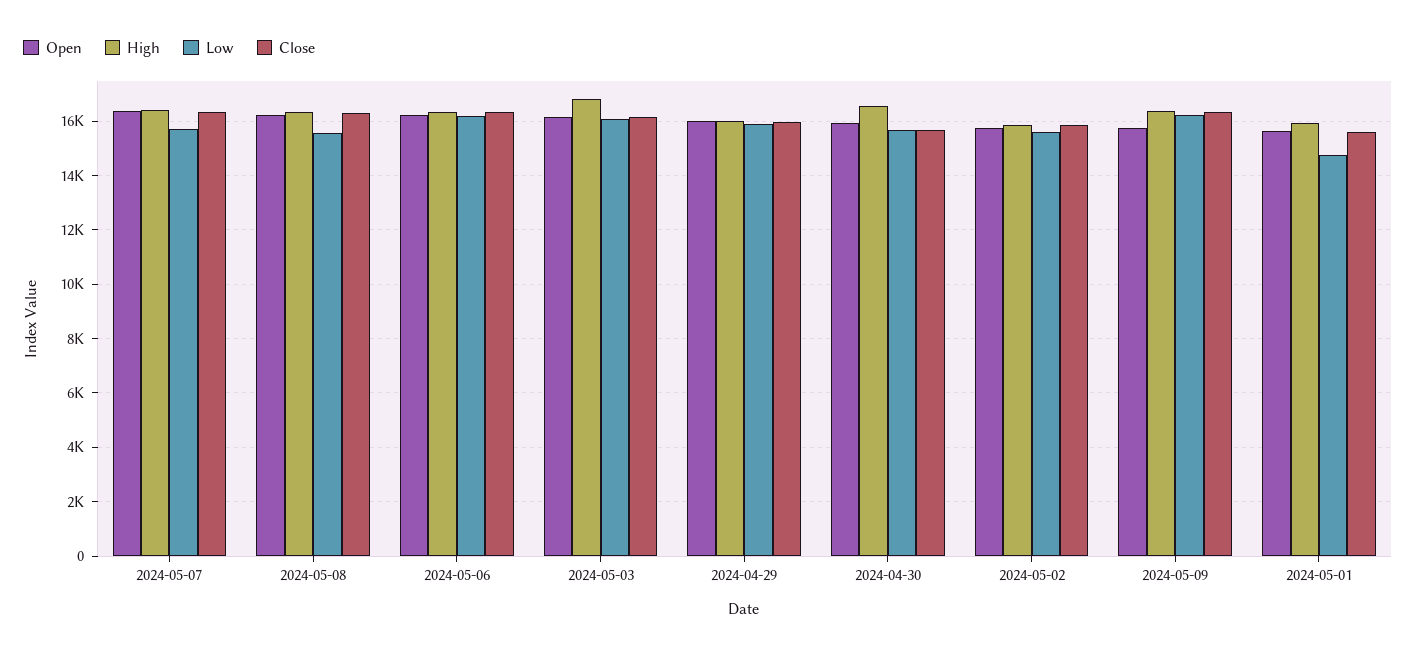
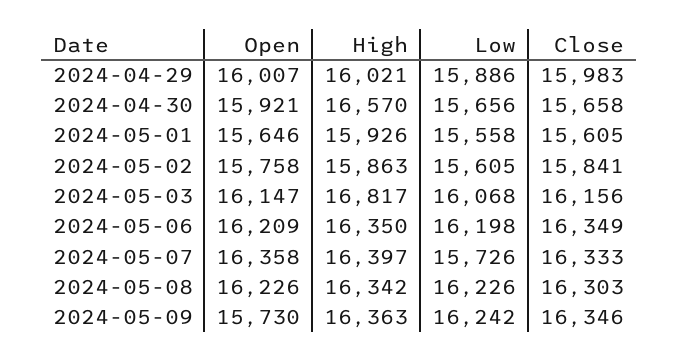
  {
    "Open": {
      "2024-05-07": 16358,
      "2024-05-08": 16226,
      "2024-05-06": 16209,
      "2024-05-03": 16147,
      "2024-04-29": 16007,
      "2024-04-30": 15921,
      "2024-05-02": 15758,
      "2024-05-09": 15730,
      "2024-05-01": 15646
    },
    "High": {
      "2024-05-07": 16397,
      "2024-05-08": 16342,
      "2024-05-06": 16350,
      "2024-05-03": 16817,
      "2024-04-29": 16021,
      "2024-04-30": 16570,
      "2024-05-02": 15863,
      "2024-05-09": 16363,
      "2024-05-01": 15926
    },
    "Low": {
      "2024-05-07": 15726,
-     "2024-05-08": 15500,
+     "2024-05-08": 16226,
      "2024-05-06": 16198,
      "2024-05-03": 16068,
      "2024-04-29": 15886,
      "2024-04-30": 15656,
      "2024-05-02": 15605,
      "2024-05-09": 16242,
-     "2024-05-01": 14750
+     "2024-05-01": 15558
    },
    "Close": {
      "2024-05-07": 16333,
      "2024-05-08": 16303,
      "2024-05-06": 16349,
      "2024-05-03": 16156,
      "2024-04-29": 15983,
      "2024-04-30": 15658,
      "2024-05-02": 15841,
      "2024-05-09": 16346,
      "2024-05-01": 15605
    }
  }

